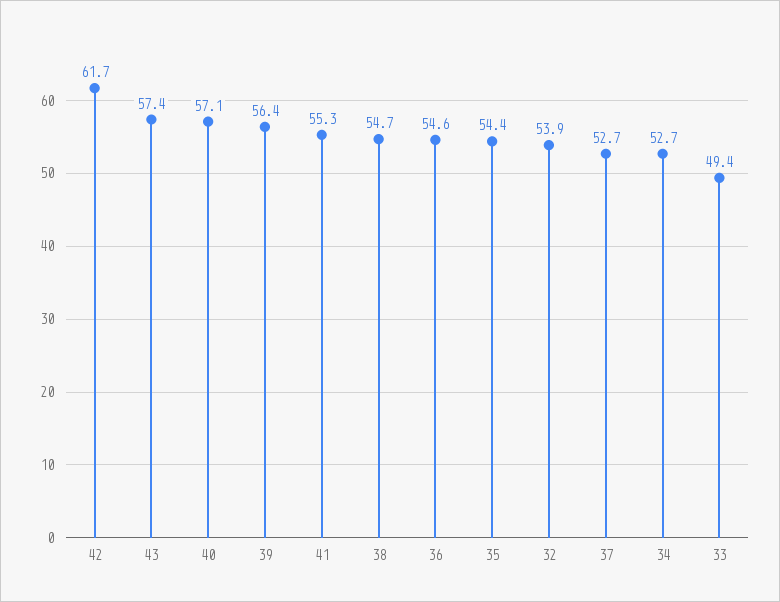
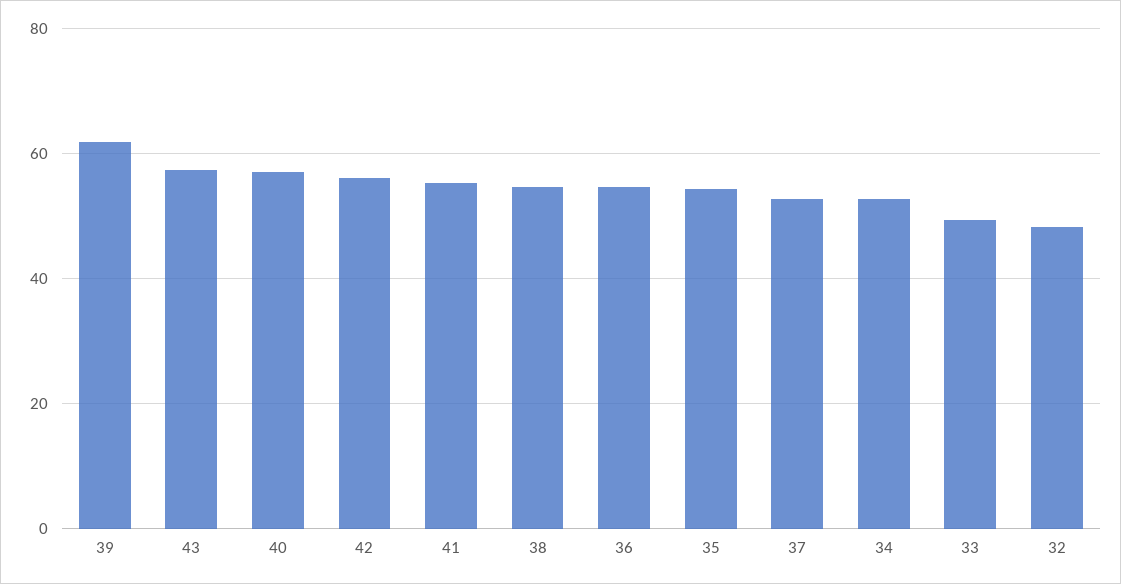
  {
-   "42": 61.7,
+   "42": 56,
    "43": 57.4,
    "40": 57.1,
-   "39": 56.4,
+   "39": 62,
    "41": 55.3,
    "38": 54.7,
    "36": 54.6,
    "35": 54.4,
-   "32": 53.9,
+   "32": 48,
    "37": 52.7,
    "34": 52.7,
    "33": 49.4
  }

